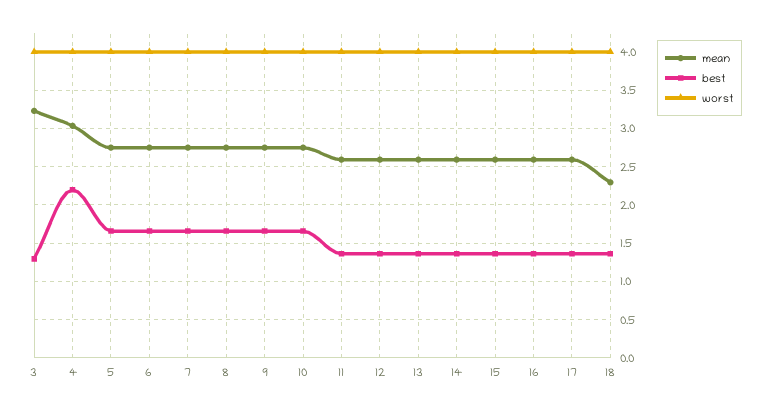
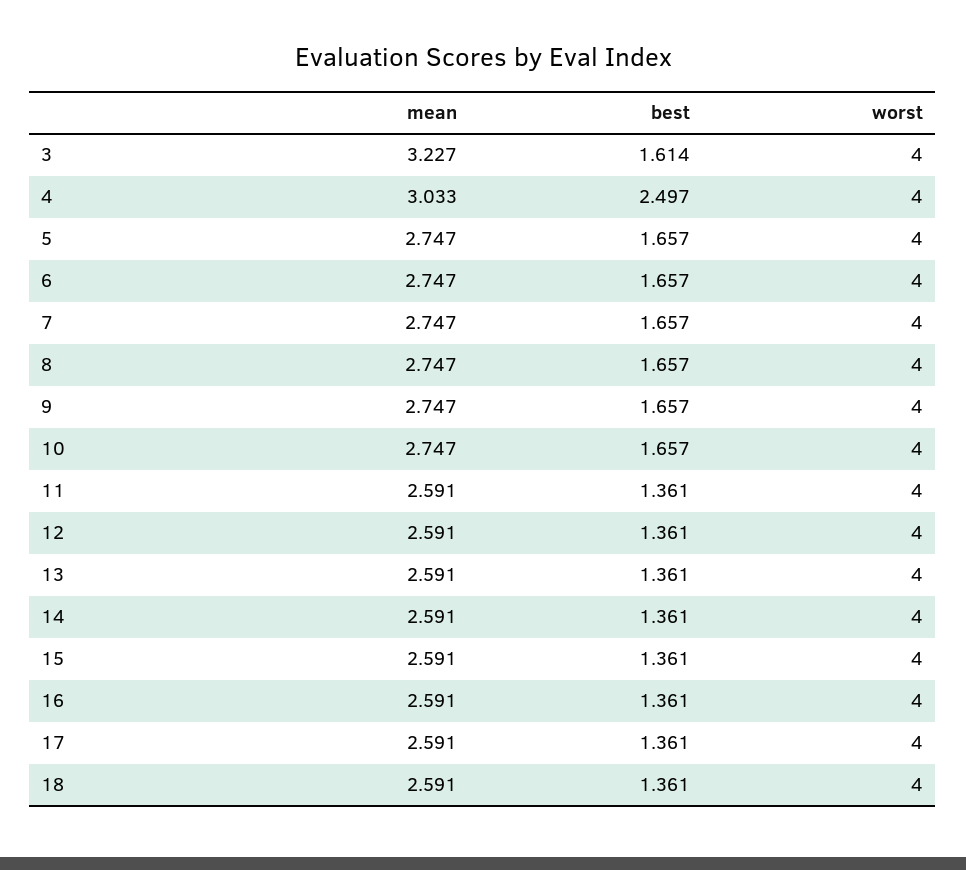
  {
    "mean": {
      "3": 3.227,
      "4": 3.033,
      "5": 2.747,
      "6": 2.747,
      "7": 2.747,
      "8": 2.747,
      "9": 2.747,
      "10": 2.747,
      "11": 2.591,
      "12": 2.591,
      "13": 2.591,
      "14": 2.591,
      "15": 2.591,
      "16": 2.591,
      "17": 2.591,
-     "18": 2.3
+     "18": 2.591
    },
    "best": {
-     "3": 1.3,
+     "3": 1.614,
-     "4": 2.2,
+     "4": 2.497,
      "5": 1.657,
      "6": 1.657,
      "7": 1.657,
      "8": 1.657,
      "9": 1.657,
      "10": 1.657,
      "11": 1.361,
      "12": 1.361,
      "13": 1.361,
      "14": 1.361,
      "15": 1.361,
      "16": 1.361,
      "17": 1.361,
      "18": 1.361
    },
    "worst": {
      "3": 4,
      "4": 4,
      "5": 4,
      "6": 4,
      "7": 4,
      "8": 4,
      "9": 4,
      "10": 4,
      "11": 4,
      "12": 4,
      "13": 4,
      "14": 4,
      "15": 4,
      "16": 4,
      "17": 4,
      "18": 4
    }
  }

